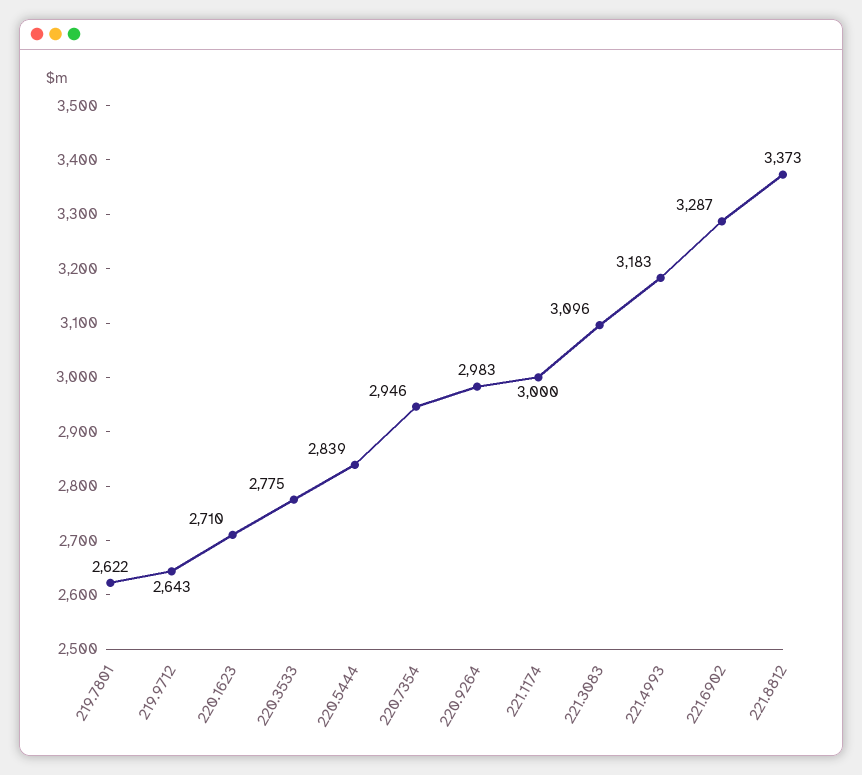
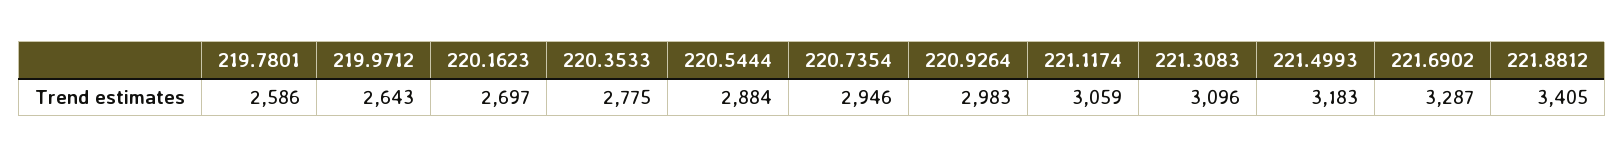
  {
-   "219.7801": 2622,
+   "219.7801": 2586,
    "219.9712": 2643,
-   "220.1623": 2710,
+   "220.1623": 2697,
    "220.3533": 2775,
-   "220.5444": 2839,
+   "220.5444": 2884,
    "220.7354": 2946,
    "220.9264": 2983,
-   "221.1174": 3000,
+   "221.1174": 3059,
    "221.3083": 3096,
    "221.4993": 3183,
    "221.6902": 3287,
-   "221.8812": 3373
+   "221.8812": 3405
  }

